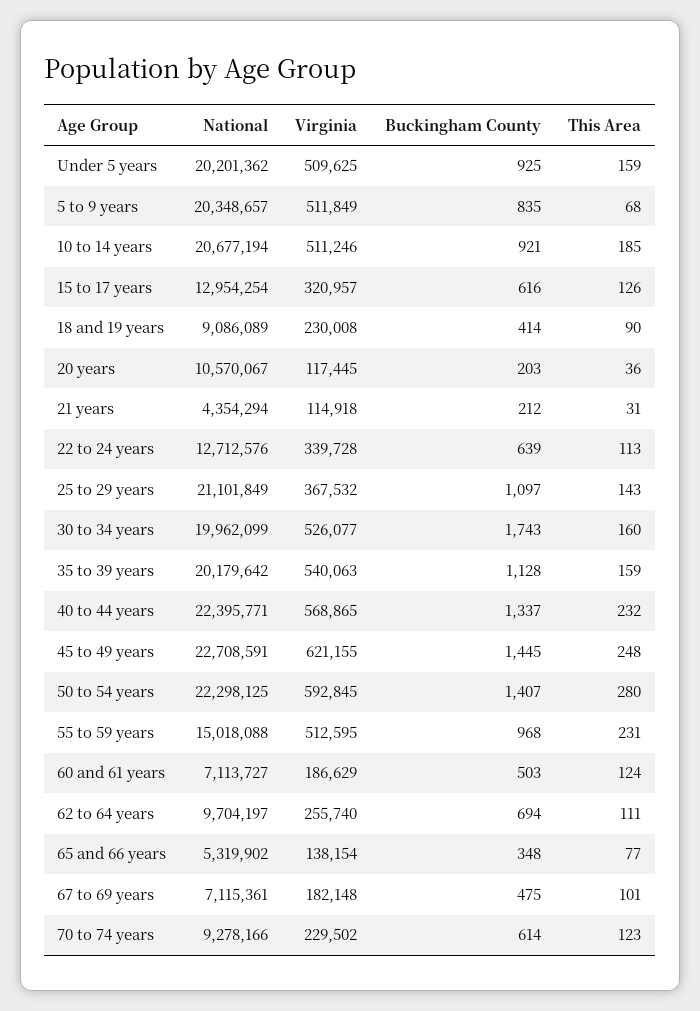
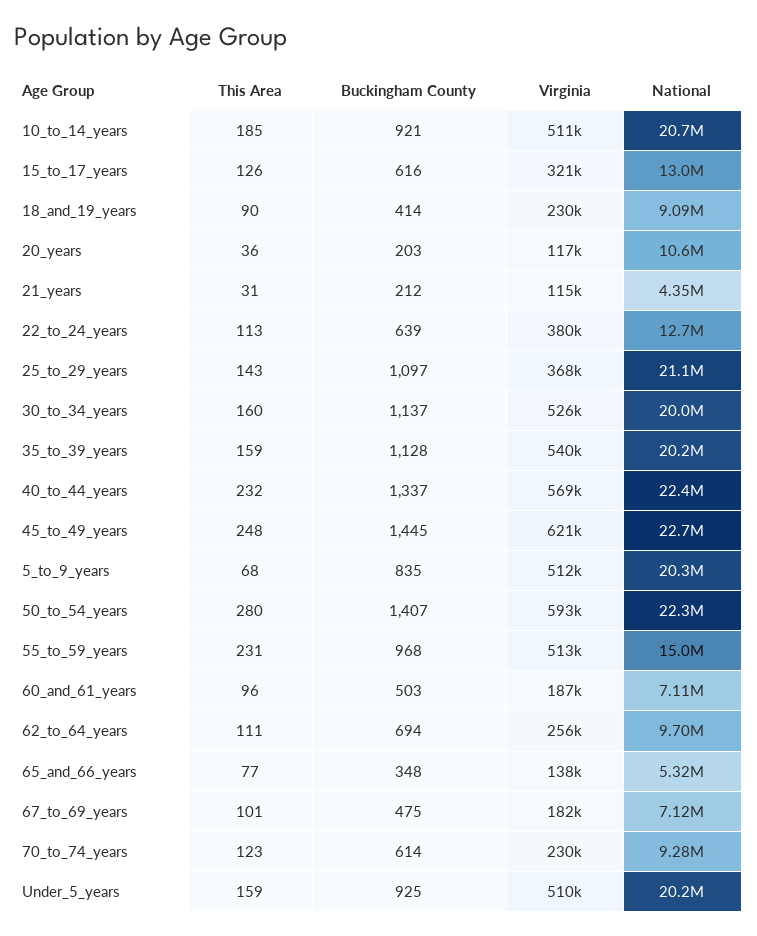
  {
    "National": {
      "Under 5 years": 20201362,
      "5 to 9 years": 20348657,
      "10 to 14 years": 20677194,
      "15 to 17 years": 12954254,
      "18 and 19 years": 9086089,
      "20 years": 10570067,
      "21 years": 4354294,
      "22 to 24 years": 12712576,
      "25 to 29 years": 21101849,
      "30 to 34 years": 19962099,
      "35 to 39 years": 20179642,
      "40 to 44 years": 22395771,
      "45 to 49 years": 22708591,
      "50 to 54 years": 22298125,
      "55 to 59 years": 15018088,
      "60 and 61 years": 7113727,
      "62 to 64 years": 9704197,
      "65 and 66 years": 5319902,
      "67 to 69 years": 7115361,
      "70 to 74 years": 9278166
    },
    "Virginia": {
      "Under 5 years": 509625,
      "5 to 9 years": 511849,
      "10 to 14 years": 511246,
      "15 to 17 years": 320957,
      "18 and 19 years": 230008,
      "20 years": 117445,
      "21 years": 114918,
-     "22 to 24 years": 339728,
+     "22 to 24 years": 380000,
      "25 to 29 years": 367532,
      "30 to 34 years": 526077,
      "35 to 39 years": 540063,
      "40 to 44 years": 568865,
      "45 to 49 years": 621155,
      "50 to 54 years": 592845,
      "55 to 59 years": 512595,
      "60 and 61 years": 186629,
      "62 to 64 years": 255740,
      "65 and 66 years": 138154,
      "67 to 69 years": 182148,
      "70 to 74 years": 229502
    },
    "Buckingham County": {
      "Under 5 years": 925,
      "5 to 9 years": 835,
      "10 to 14 years": 921,
      "15 to 17 years": 616,
      "18 and 19 years": 414,
      "20 years": 203,
      "21 years": 212,
      "22 to 24 years": 639,
      "25 to 29 years": 1097,
-     "30 to 34 years": 1743,
+     "30 to 34 years": 1137,
      "35 to 39 years": 1128,
      "40 to 44 years": 1337,
      "45 to 49 years": 1445,
      "50 to 54 years": 1407,
      "55 to 59 years": 968,
      "60 and 61 years": 503,
      "62 to 64 years": 694,
      "65 and 66 years": 348,
      "67 to 69 years": 475,
      "70 to 74 years": 614
    },
    "This Area": {
      "Under 5 years": 159,
      "5 to 9 years": 68,
      "10 to 14 years": 185,
      "15 to 17 years": 126,
      "18 and 19 years": 90,
      "20 years": 36,
      "21 years": 31,
      "22 to 24 years": 113,
      "25 to 29 years": 143,
      "30 to 34 years": 160,
      "35 to 39 years": 159,
      "40 to 44 years": 232,
      "45 to 49 years": 248,
      "50 to 54 years": 280,
      "55 to 59 years": 231,
-     "60 and 61 years": 124,
+     "60 and 61 years": 96,
      "62 to 64 years": 111,
      "65 and 66 years": 77,
      "67 to 69 years": 101,
      "70 to 74 years": 123
    }
  }

